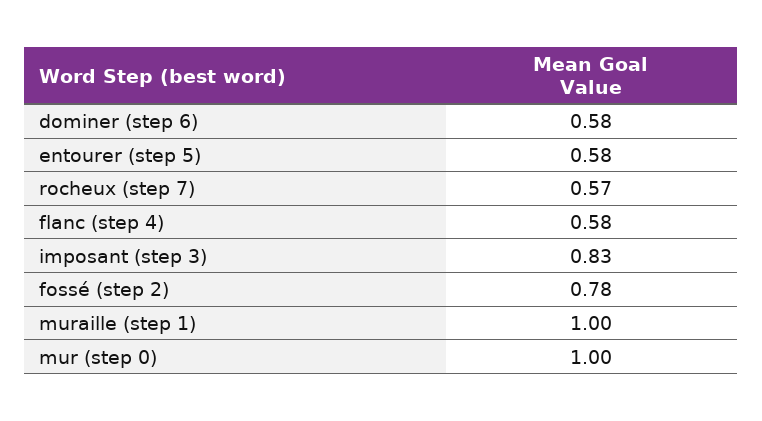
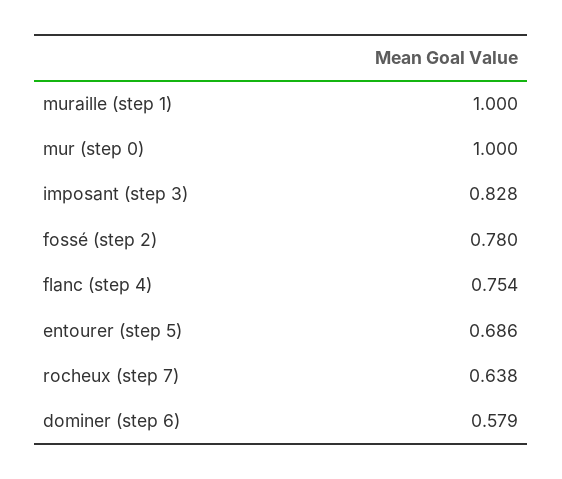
  {
    "dominer (step 6)": 0.579,
-   "entourer (step 5)": 0.58,
+   "entourer (step 5)": 0.686,
-   "rocheux (step 7)": 0.57,
+   "rocheux (step 7)": 0.638,
-   "flanc (step 4)": 0.58,
+   "flanc (step 4)": 0.754,
    "imposant (step 3)": 0.828,
    "fossé (step 2)": 0.78,
    "muraille (step 1)": 1,
    "mur (step 0)": 1
  }

